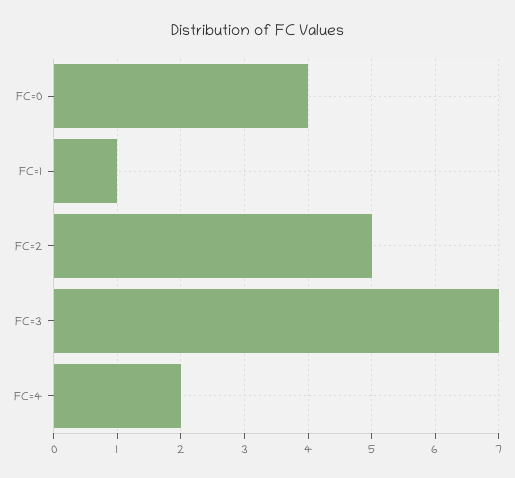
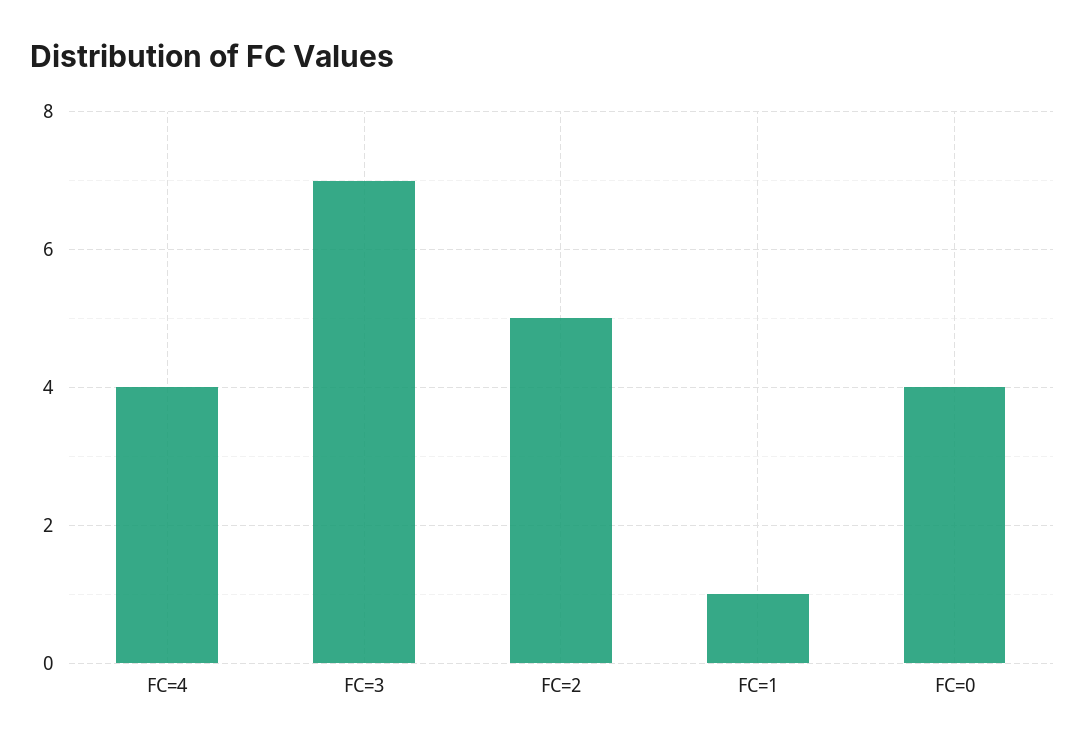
  {
    "FC=0": 4,
    "FC=1": 1,
    "FC=2": 5,
    "FC=3": 7,
-   "FC=4": 2
+   "FC=4": 4
  }

